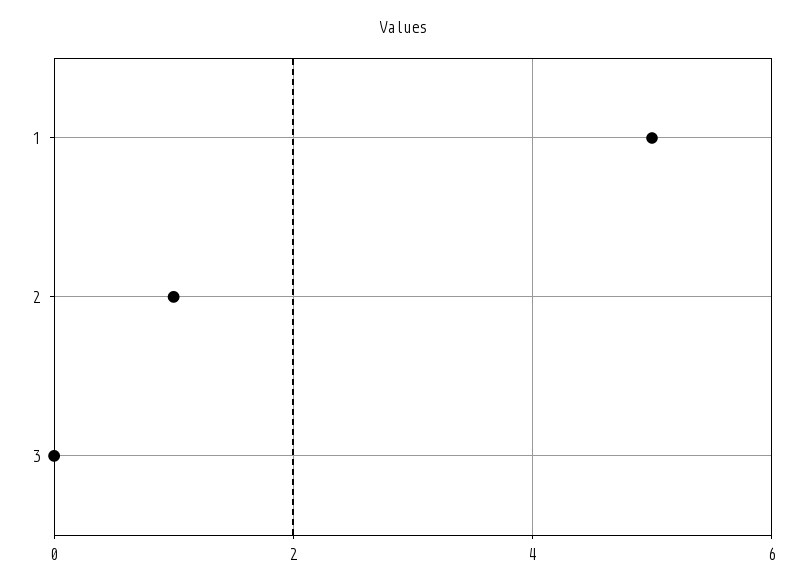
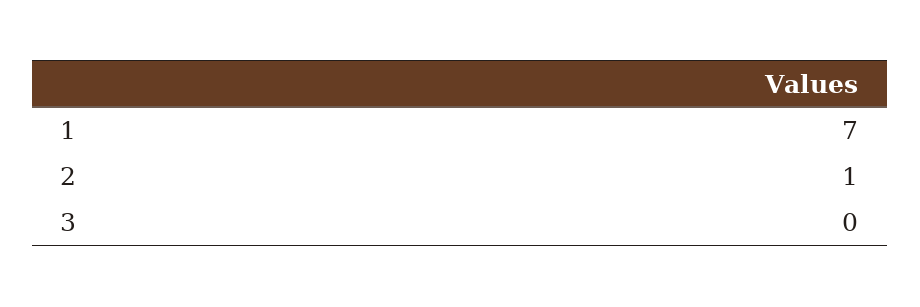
  {
-   "1": 5,
+   "1": 7,
    "2": 1,
    "3": 0
  }

